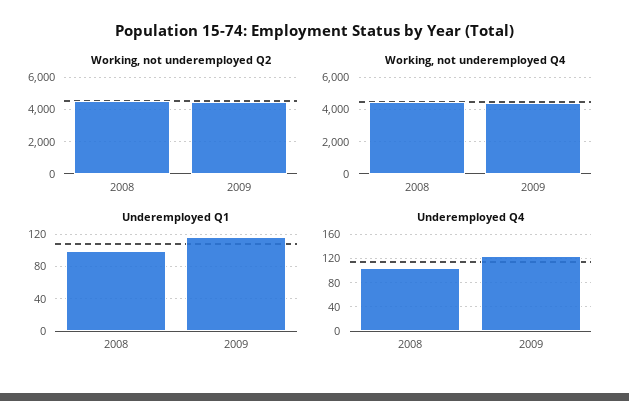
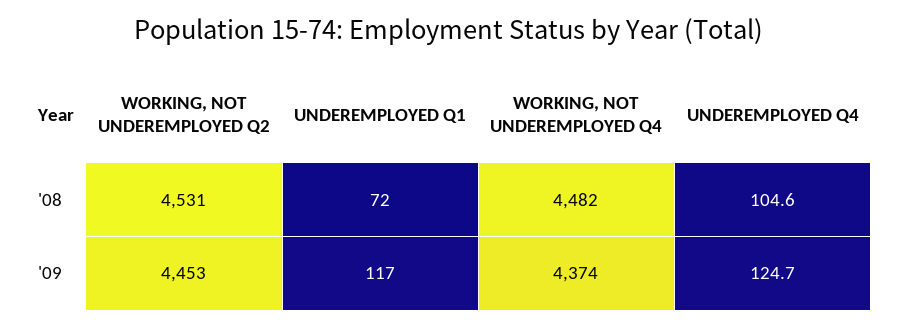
  {
    "Working, not underemployed Q2": {
      "2008": 4531,
      "2009": 4453
    },
    "Working, not underemployed Q4": {
      "2008": 4482,
      "2009": 4374
    },
    "Underemployed Q1": {
-     "2008": 100,
+     "2008": 72,
      "2009": 117
    },
    "Underemployed Q4": {
      "2008": 104.6,
      "2009": 124.7
    }
  }

